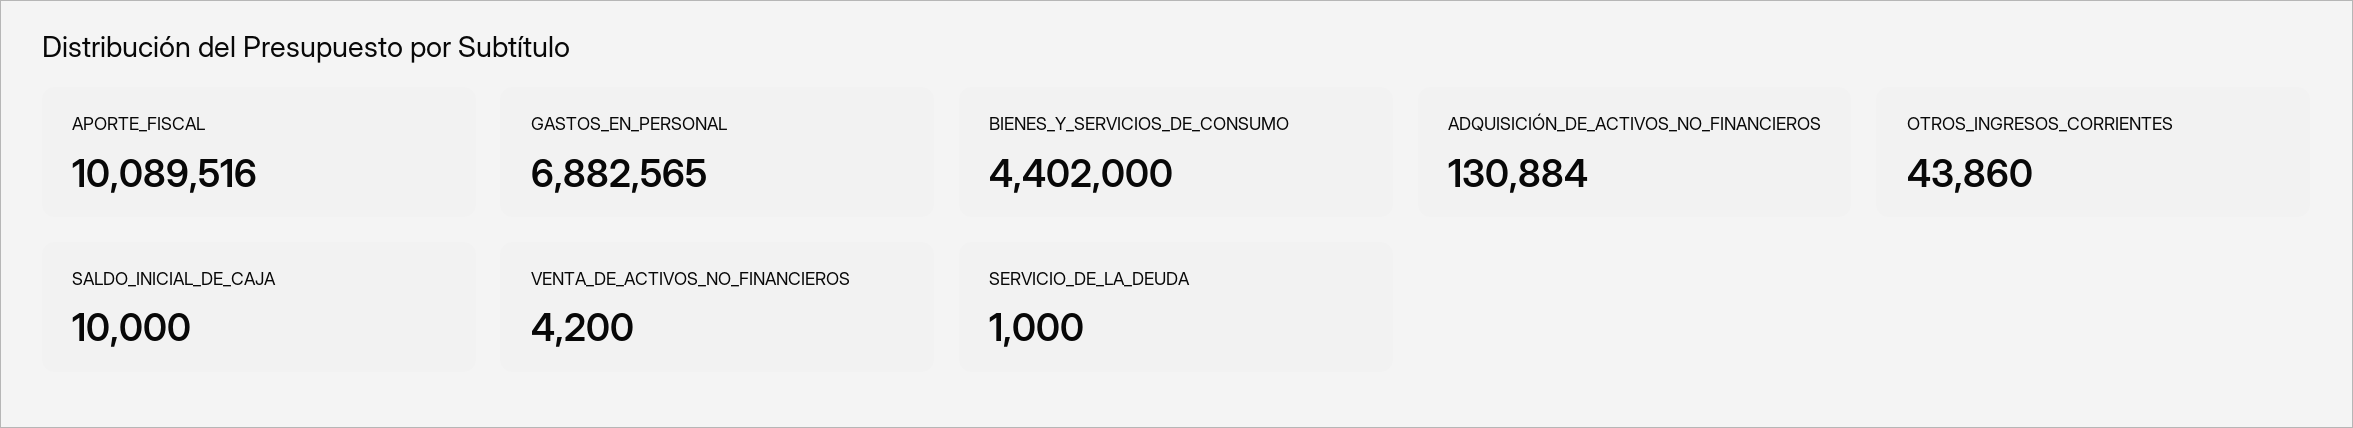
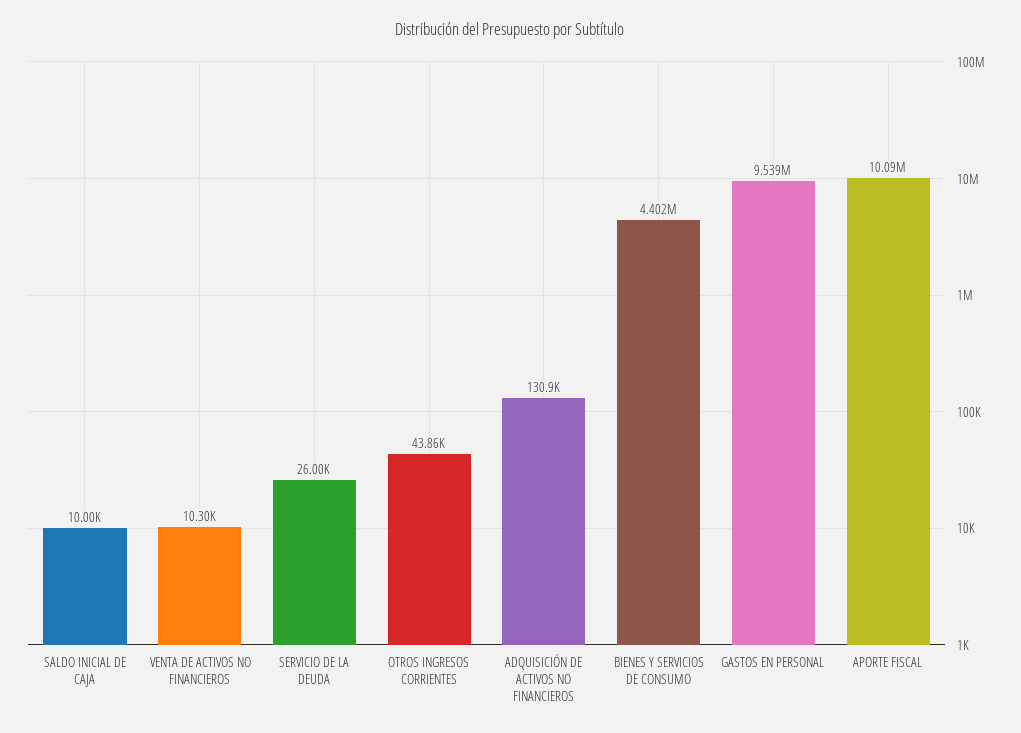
  {
    "APORTE_FISCAL": 10089516,
-   "GASTOS_EN_PERSONAL": 6882565,
+   "GASTOS_EN_PERSONAL": 9539000,
    "BIENES_Y_SERVICIOS_DE_CONSUMO": 4402000,
    "ADQUISICIÓN_DE_ACTIVOS_NO_FINANCIEROS": 130884,
    "OTROS_INGRESOS_CORRIENTES": 43860,
    "SALDO_INICIAL_DE_CAJA": 10000,
-   "VENTA_DE_ACTIVOS_NO_FINANCIEROS": 4200,
+   "VENTA_DE_ACTIVOS_NO_FINANCIEROS": 10300,
-   "SERVICIO_DE_LA_DEUDA": 1000
+   "SERVICIO_DE_LA_DEUDA": 26000
  }

